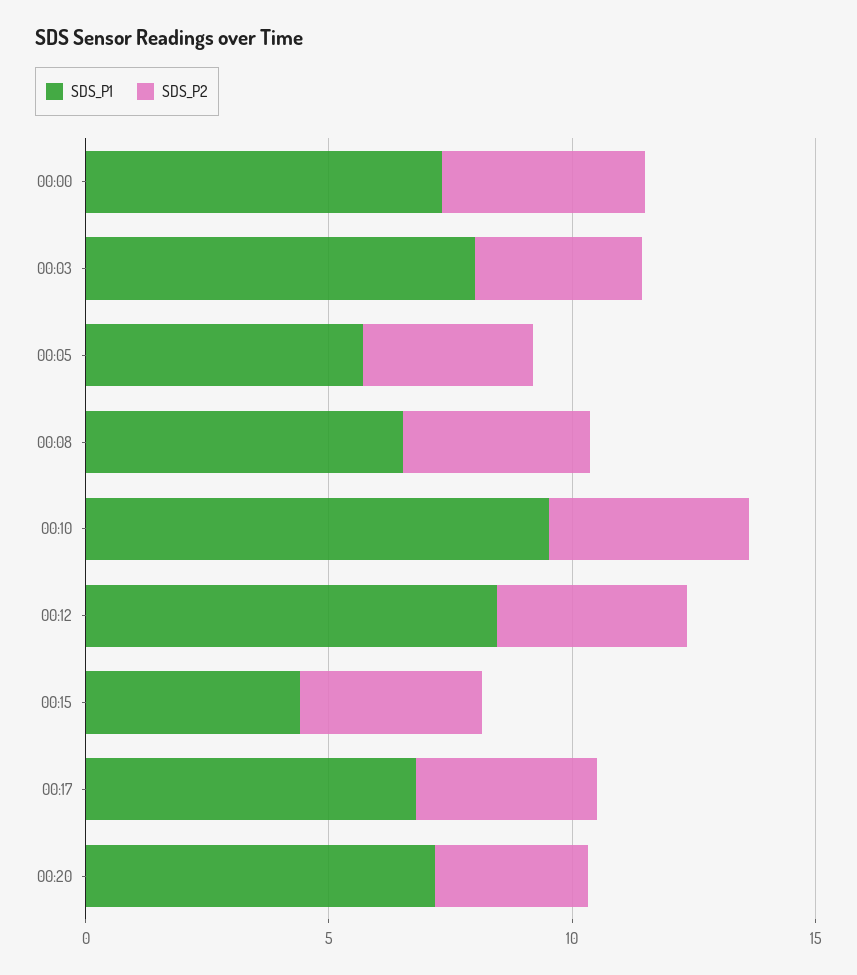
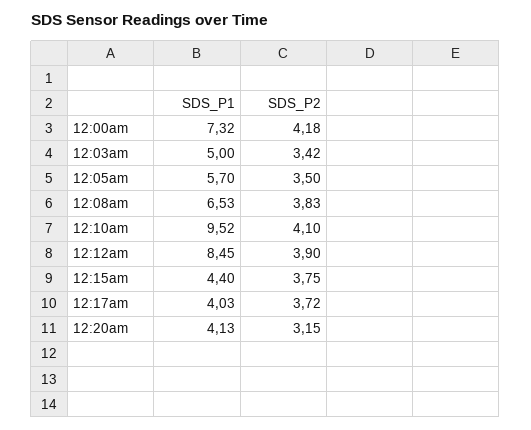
  {
    "SDS_P1": {
      "00:00": 7.32,
-     "00:03": 8,
+     "00:03": 5,
      "00:05": 5.7,
      "00:08": 6.53,
      "00:10": 9.52,
      "00:12": 8.45,
      "00:15": 4.4,
-     "00:17": 7,
+     "00:17": 4.03,
-     "00:20": 7
+     "00:20": 4.13
    },
    "SDS_P2": {
      "00:00": 4.18,
      "00:03": 3.42,
      "00:05": 3.5,
      "00:08": 3.83,
      "00:10": 4.1,
      "00:12": 3.9,
      "00:15": 3.75,
      "00:17": 3.72,
      "00:20": 3.15
    }
  }

